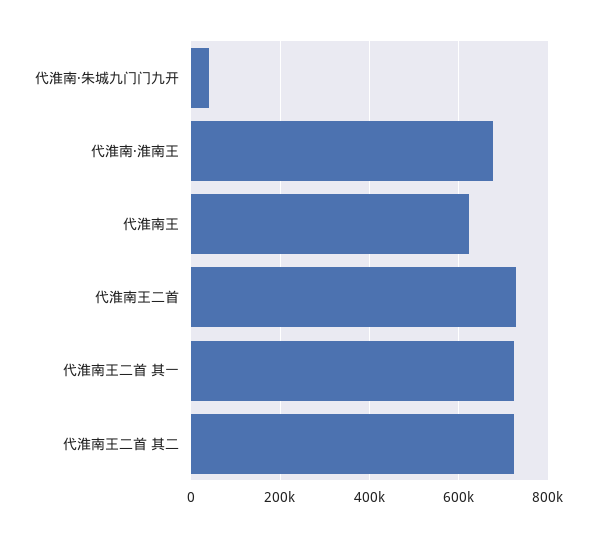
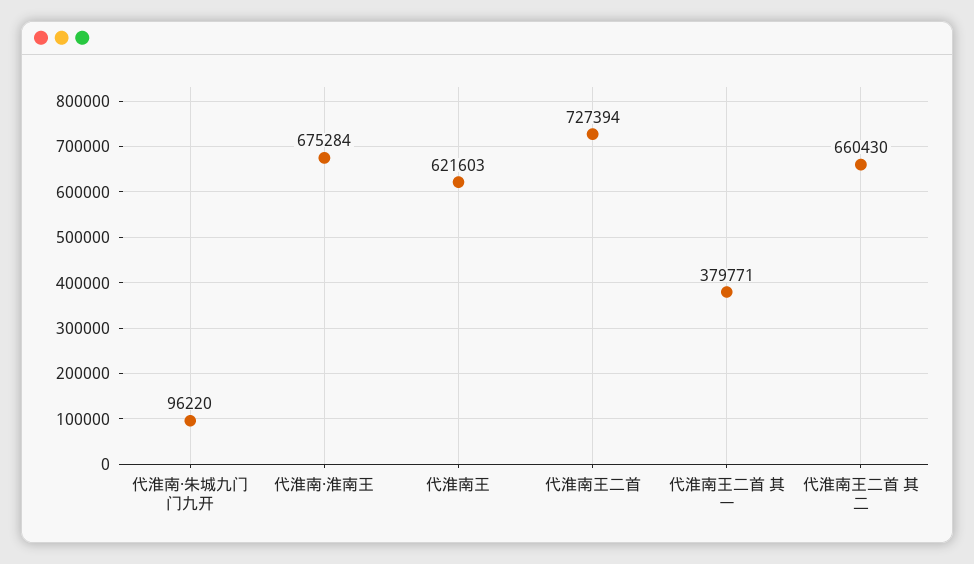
  {
-   "代淮南·朱城九门门九开": 40000,
+   "代淮南·朱城九门门九开": 96220,
    "代淮南·淮南王": 675284,
    "代淮南王": 621603,
    "代淮南王二首": 727394,
-   "代淮南王二首 其一": 720000,
+   "代淮南王二首 其一": 379771,
-   "代淮南王二首 其二": 720000
+   "代淮南王二首 其二": 660430
  }

